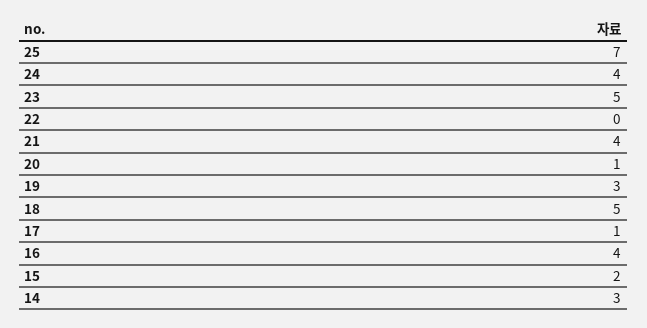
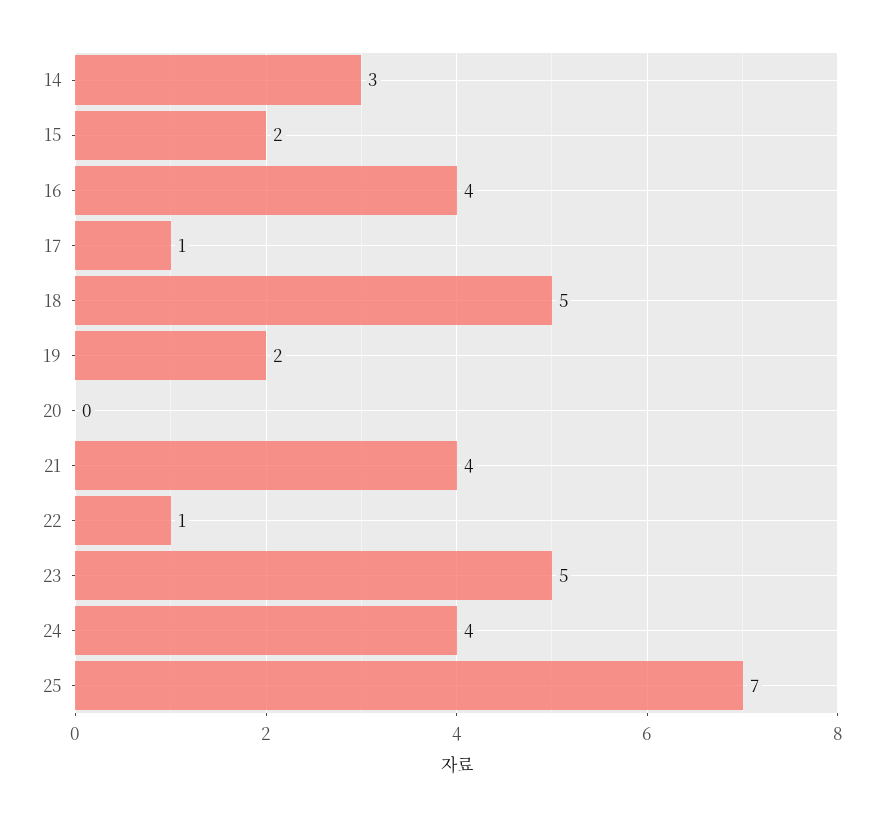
  {
    "25": 7,
    "24": 4,
    "23": 5,
-   "22": 0,
+   "22": 1,
    "21": 4,
-   "20": 1,
+   "20": 0,
-   "19": 3,
+   "19": 2,
    "18": 5,
    "17": 1,
    "16": 4,
    "15": 2,
    "14": 3
  }

